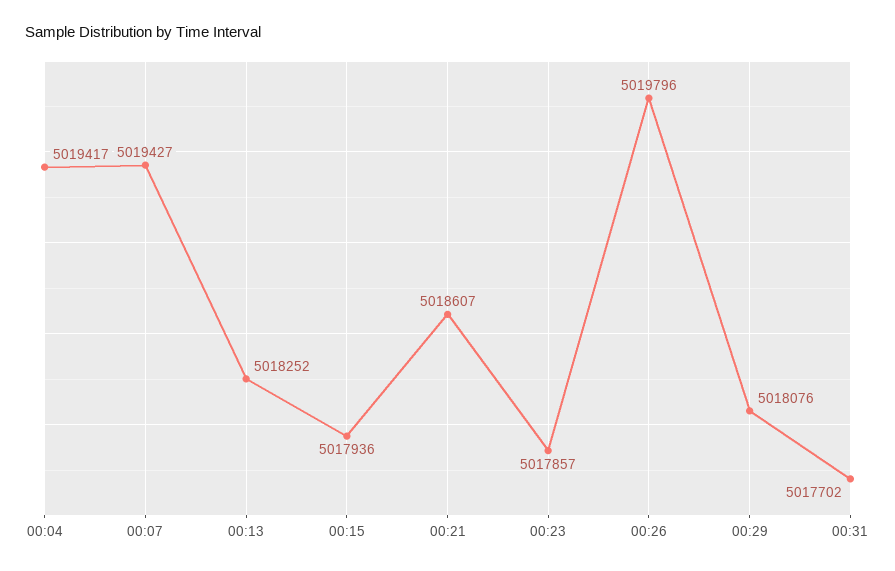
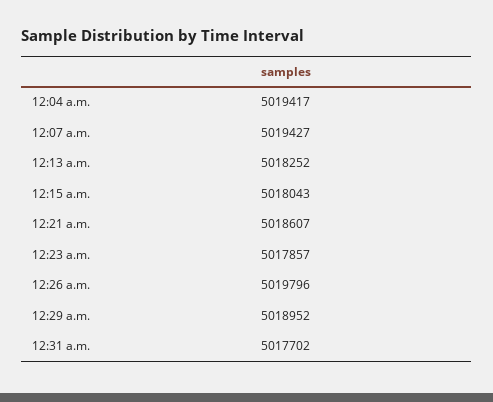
  {
    "00:04": 5019417,
    "00:07": 5019427,
    "00:13": 5018252,
-   "00:15": 5017936,
+   "00:15": 5018043,
    "00:21": 5018607,
    "00:23": 5017857,
    "00:26": 5019796,
-   "00:29": 5018076,
+   "00:29": 5018952,
    "00:31": 5017702
  }

